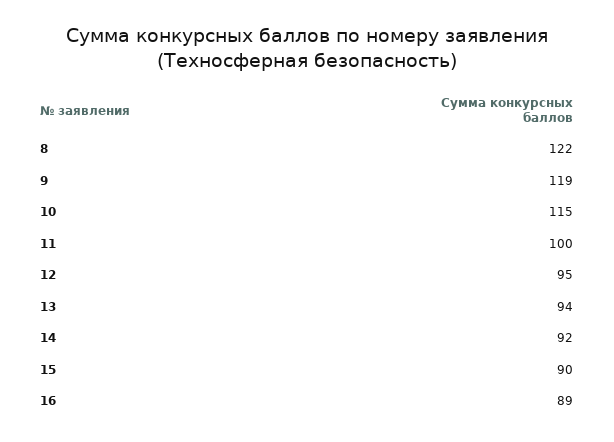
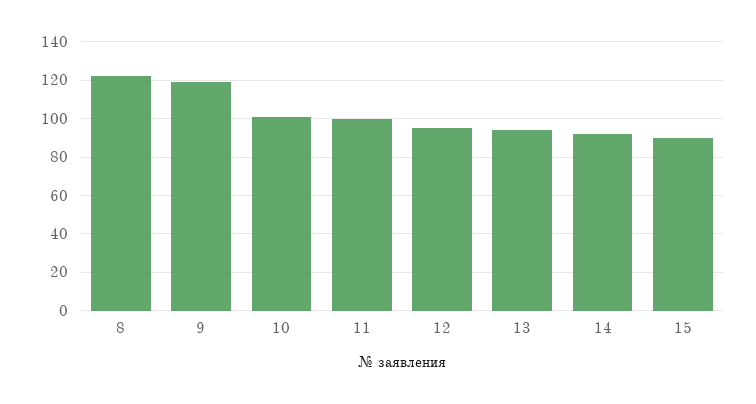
  {
    "8": 122,
    "9": 119,
-   "10": 115,
+   "10": 100,
    "11": 100,
    "12": 95,
    "13": 94,
    "14": 92,
-   "15": 90,
+   "15": 90
-   "16": 89
  }

